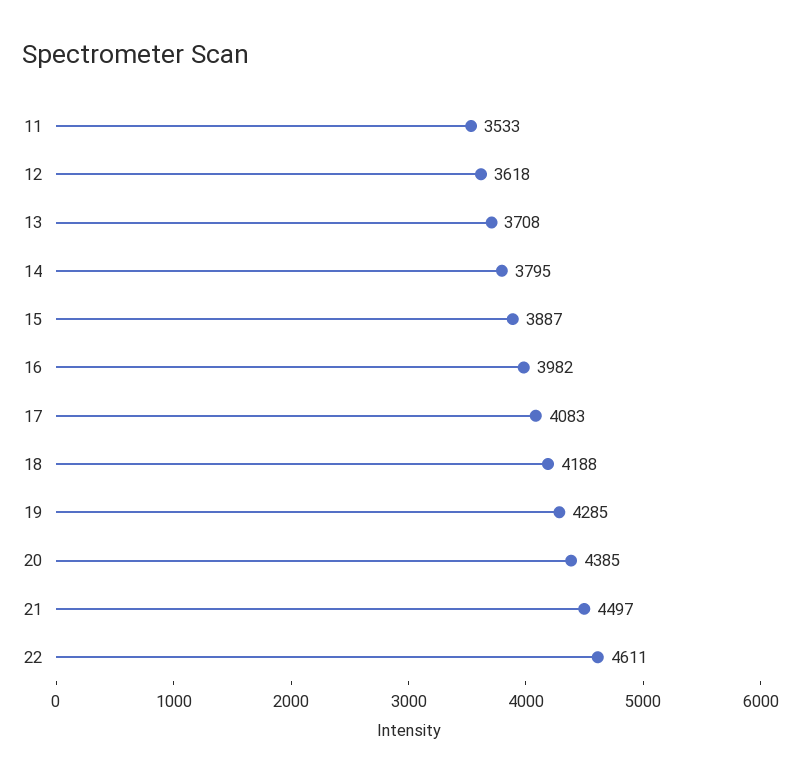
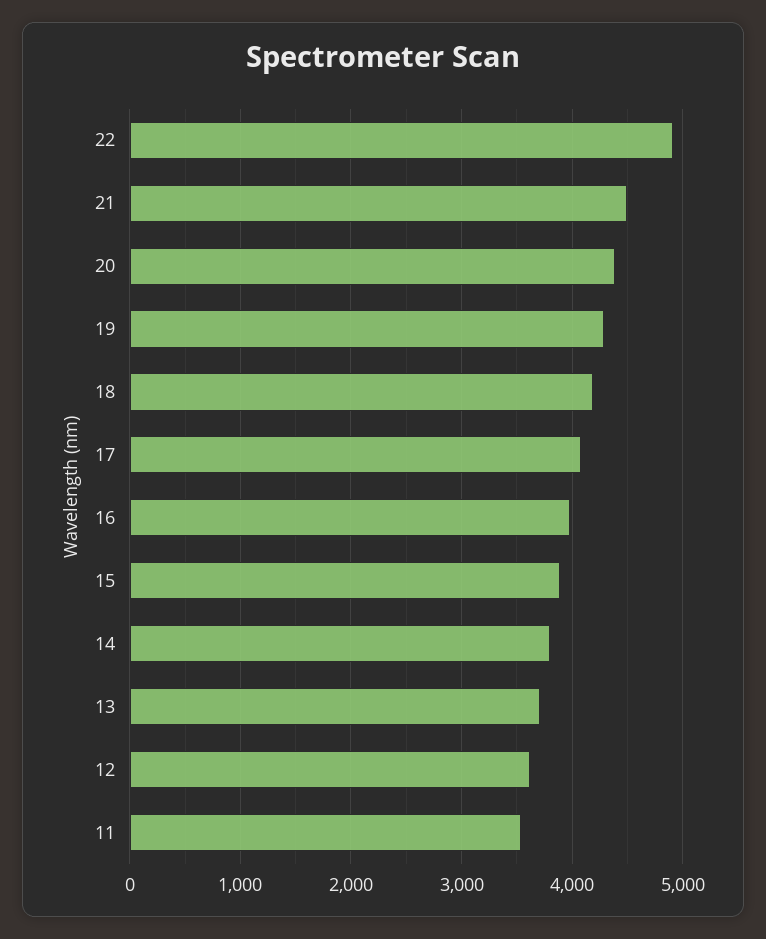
  {
    "11": 3533,
    "12": 3618,
    "13": 3708,
    "14": 3795,
    "15": 3887,
    "16": 3982,
    "17": 4083,
    "18": 4188,
    "19": 4285,
    "20": 4385,
    "21": 4497,
-   "22": 4611
+   "22": 4900
  }

